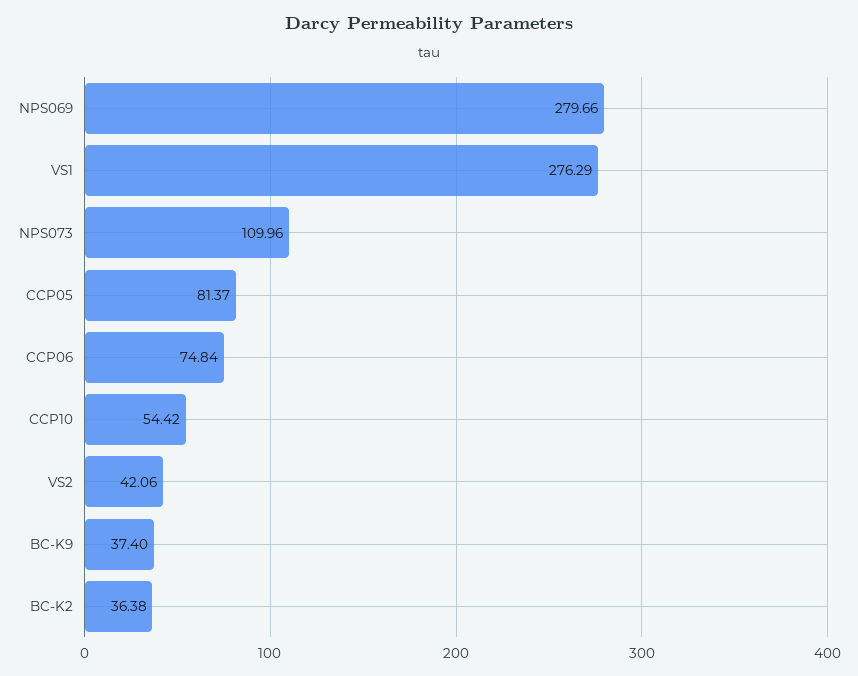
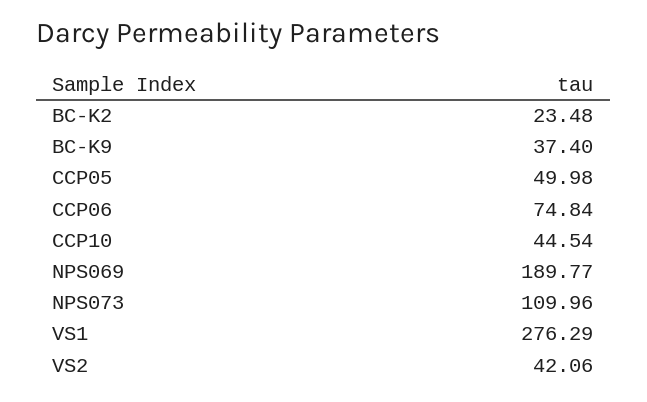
  {
-   "NPS069": 279.66,
+   "NPS069": 189.77,
    "VS1": 276.29,
    "NPS073": 109.96,
-   "CCP05": 81.37,
+   "CCP05": 49.98,
    "CCP06": 74.84,
-   "CCP10": 54.42,
+   "CCP10": 44.54,
    "VS2": 42.06,
    "BC-K9": 37.4,
-   "BC-K2": 36.38
+   "BC-K2": 23.48
  }

